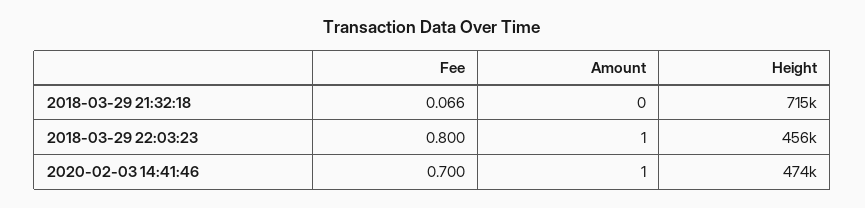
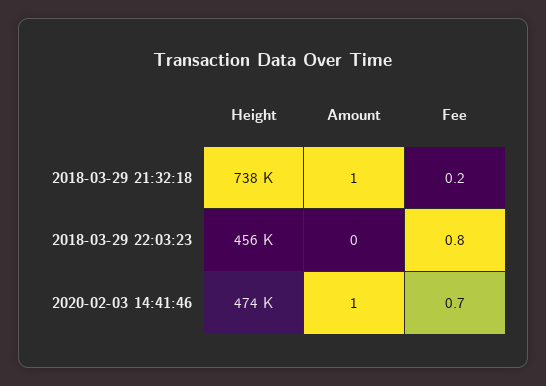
  {
    "Fee": {
-     "2018-03-29 21:32:18": 0.066,
+     "2018-03-29 21:32:18": 0.2,
      "2018-03-29 22:03:23": 0.8,
      "2020-02-03 14:41:46": 0.7
    },
    "Amount": {
-     "2018-03-29 21:32:18": 0,
+     "2018-03-29 21:32:18": 1,
-     "2018-03-29 22:03:23": 1,
+     "2018-03-29 22:03:23": 0,
      "2020-02-03 14:41:46": 1
    },
    "Height": {
-     "2018-03-29 21:32:18": 715000,
+     "2018-03-29 21:32:18": 738000,
      "2018-03-29 22:03:23": 456000,
      "2020-02-03 14:41:46": 474000
    }
  }

